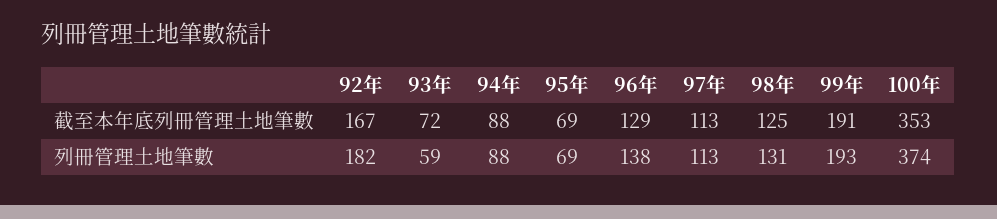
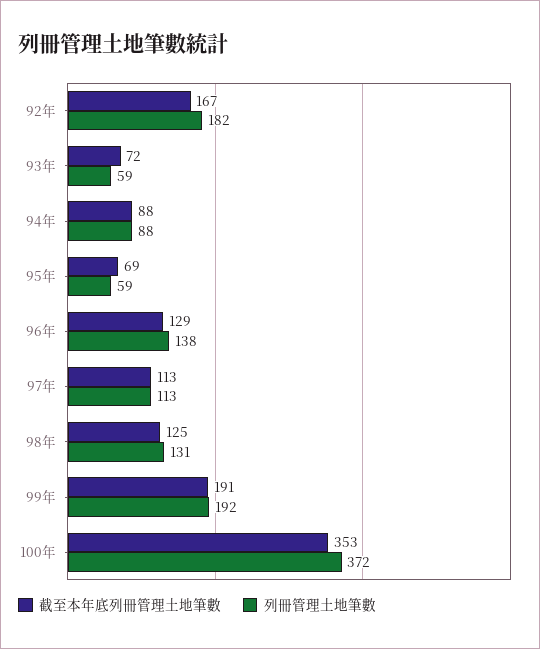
  {
    "截至本年底列冊管理土地筆數": {
      "92年": 167,
      "93年": 72,
      "94年": 88,
      "95年": 69,
      "96年": 129,
      "97年": 113,
      "98年": 125,
      "99年": 191,
      "100年": 353
    },
    "列冊管理土地筆數": {
      "92年": 182,
      "93年": 59,
      "94年": 88,
-     "95年": 69,
+     "95年": 59,
      "96年": 138,
      "97年": 113,
      "98年": 131,
-     "99年": 193,
+     "99年": 192,
-     "100年": 374
+     "100年": 372
    }
  }

